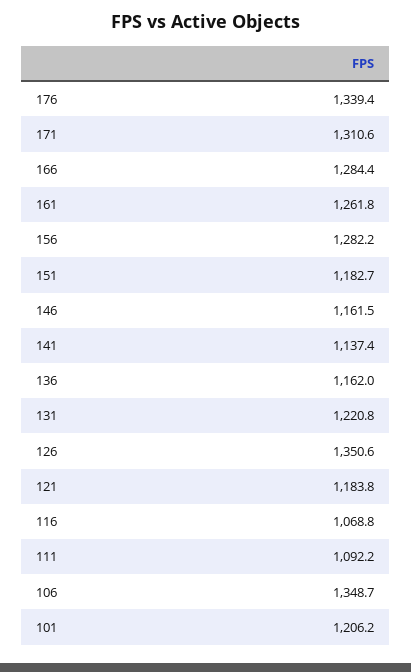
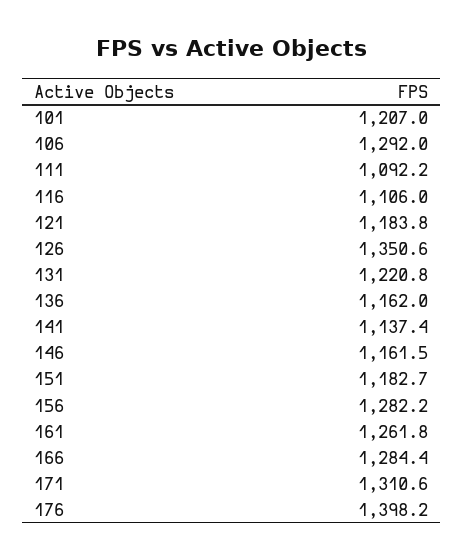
  {
-   "176": 1339.4,
+   "176": 1398.2,
    "171": 1310.6,
    "166": 1284.4,
    "161": 1261.8,
    "156": 1282.2,
    "151": 1182.7,
    "146": 1161.5,
    "141": 1137.4,
    "136": 1162,
    "131": 1220.8,
    "126": 1350.6,
    "121": 1183.8,
-   "116": 1068.8,
+   "116": 1106,
    "111": 1092.2,
-   "106": 1348.7,
+   "106": 1292,
-   "101": 1206.2
+   "101": 1207
  }

